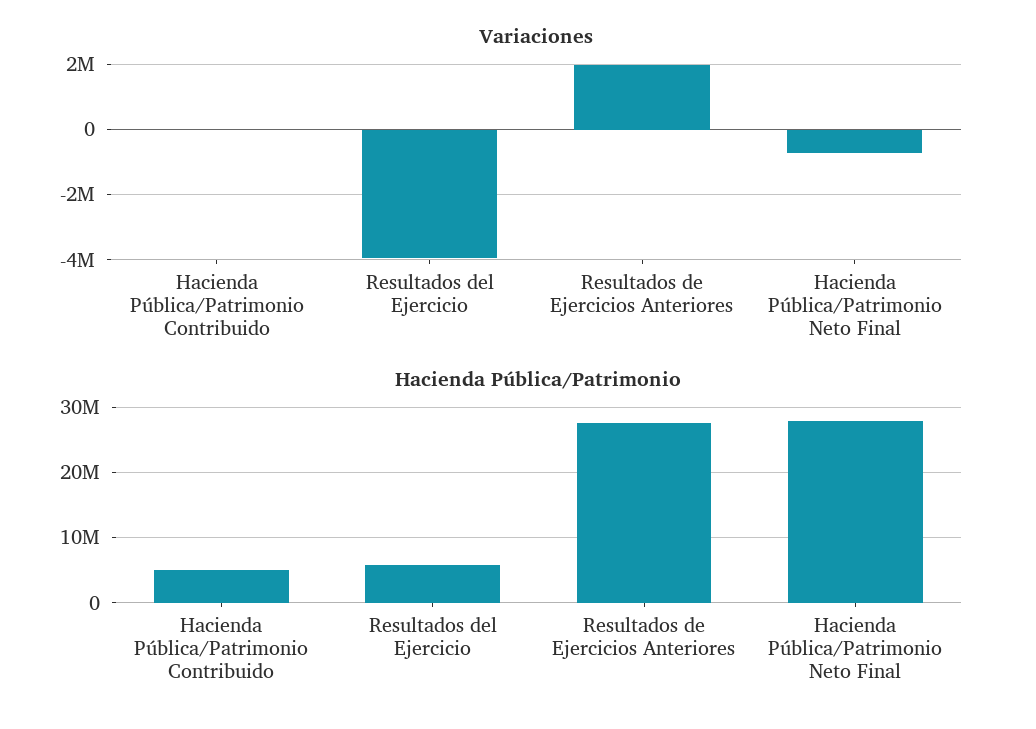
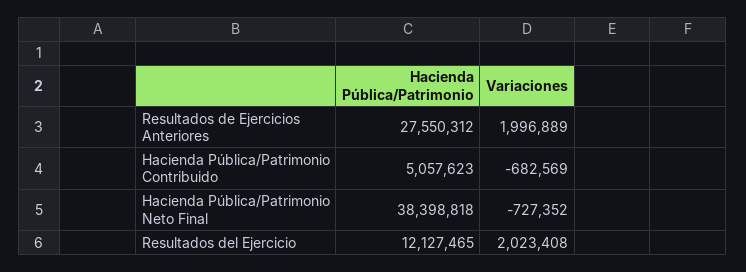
  {
    "Variaciones": {
-     "Hacienda Pública/Patrimonio Contribuido": 0,
+     "Hacienda Pública/Patrimonio Contribuido": -682569,
-     "Resultados del Ejercicio": -4000000,
+     "Resultados del Ejercicio": 2023408,
      "Resultados de Ejercicios Anteriores": 1996889,
      "Hacienda Pública/Patrimonio Neto Final": -727352
    },
    "Hacienda Pública/Patrimonio": {
      "Hacienda Pública/Patrimonio Contribuido": 5057623,
-     "Resultados del Ejercicio": 6000000,
+     "Resultados del Ejercicio": 12127465,
      "Resultados de Ejercicios Anteriores": 27550312,
-     "Hacienda Pública/Patrimonio Neto Final": 28000000
+     "Hacienda Pública/Patrimonio Neto Final": 38398818
    }
  }

